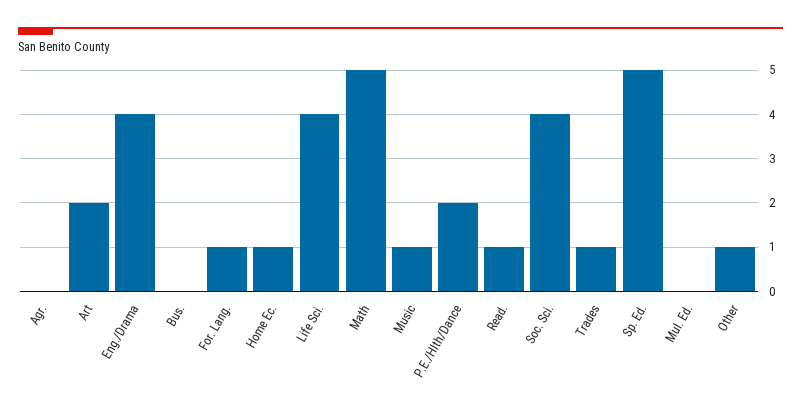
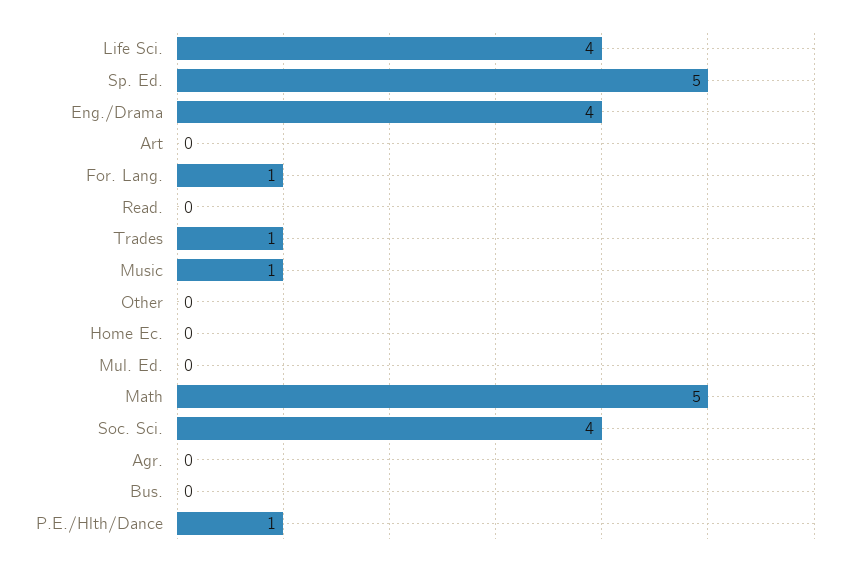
  {
    "Agr.": 0,
-   "Art": 2,
+   "Art": 0,
    "Eng./Drama": 4,
    "Bus.": 0,
    "For. Lang.": 1,
-   "Home Ec.": 1,
+   "Home Ec.": 0,
    "Life Sci.": 4,
    "Math": 5,
    "Music": 1,
-   "P.E./Hlth/Dance": 2,
+   "P.E./Hlth/Dance": 1,
-   "Read.": 1,
+   "Read.": 0,
    "Soc. Sci.": 4,
    "Trades": 1,
    "Sp. Ed.": 5,
    "Mul. Ed.": 0,
-   "Other": 1
+   "Other": 0
  }

